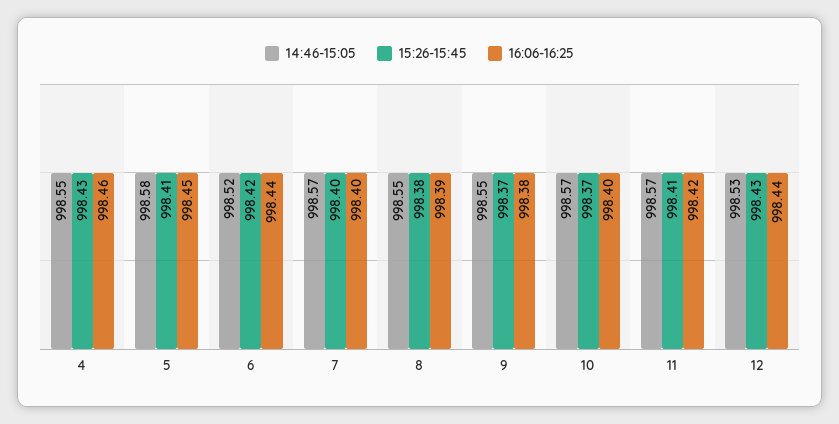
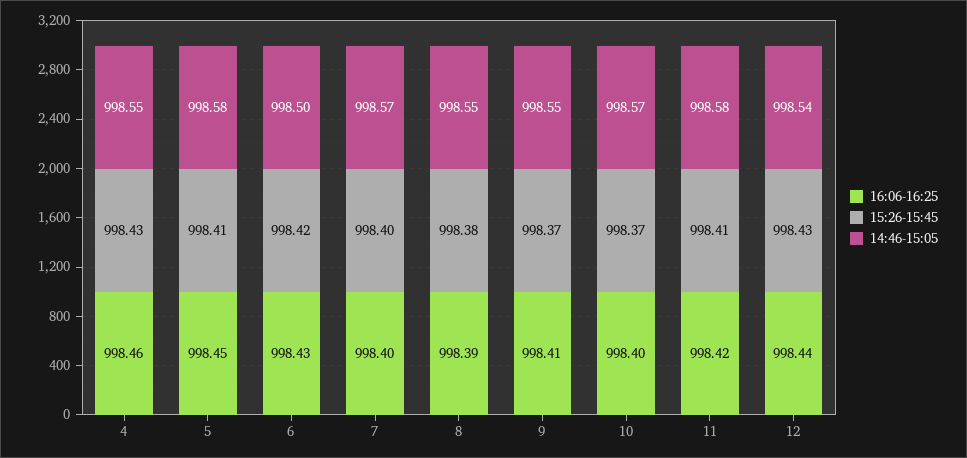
  {
    "14:46-15:05": {
      "4": 998.55,
      "5": 998.58,
-     "6": 998.52,
+     "6": 998.5,
      "7": 998.57,
      "8": 998.55,
      "9": 998.55,
      "10": 998.57,
-     "11": 998.57,
+     "11": 998.58,
-     "12": 998.53
+     "12": 998.54
    },
    "15:26-15:45": {
      "4": 998.43,
      "5": 998.41,
      "6": 998.42,
      "7": 998.4,
      "8": 998.38,
      "9": 998.37,
      "10": 998.37,
      "11": 998.41,
      "12": 998.43
    },
    "16:06-16:25": {
      "4": 998.46,
      "5": 998.45,
-     "6": 998.44,
+     "6": 998.43,
      "7": 998.4,
      "8": 998.39,
-     "9": 998.38,
+     "9": 998.41,
      "10": 998.4,
      "11": 998.42,
      "12": 998.44
    }
  }

